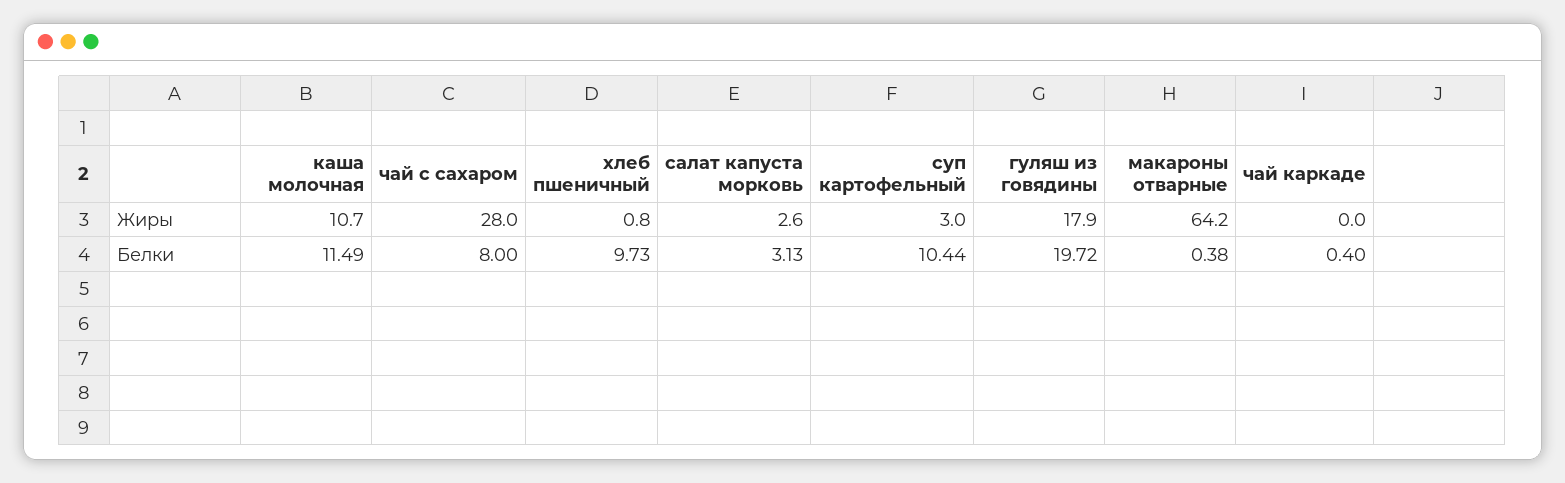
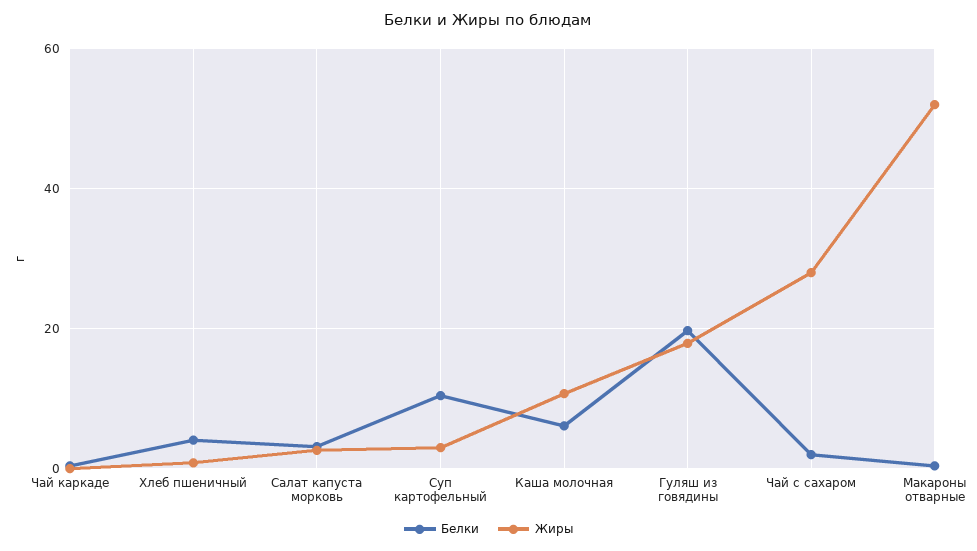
  {
    "Жиры": {
      "каша молочная": 10.7,
      "чай с сахаром": 28,
      "хлеб пшеничный": 0.8,
      "салат капуста морковь": 2.6,
      "суп картофельный": 3,
      "гуляш из говядины": 17.9,
-     "макароны отварные": 64.2,
+     "макароны отварные": 52,
      "чай каркаде": 0
    },
    "Белки": {
-     "каша молочная": 11.49,
+     "каша молочная": 6,
-     "чай с сахаром": 8,
+     "чай с сахаром": 2,
-     "хлеб пшеничный": 9.73,
+     "хлеб пшеничный": 4,
      "салат капуста морковь": 3.13,
      "суп картофельный": 10.44,
      "гуляш из говядины": 19.72,
      "макароны отварные": 0.38,
      "чай каркаде": 0.4
    }
  }

